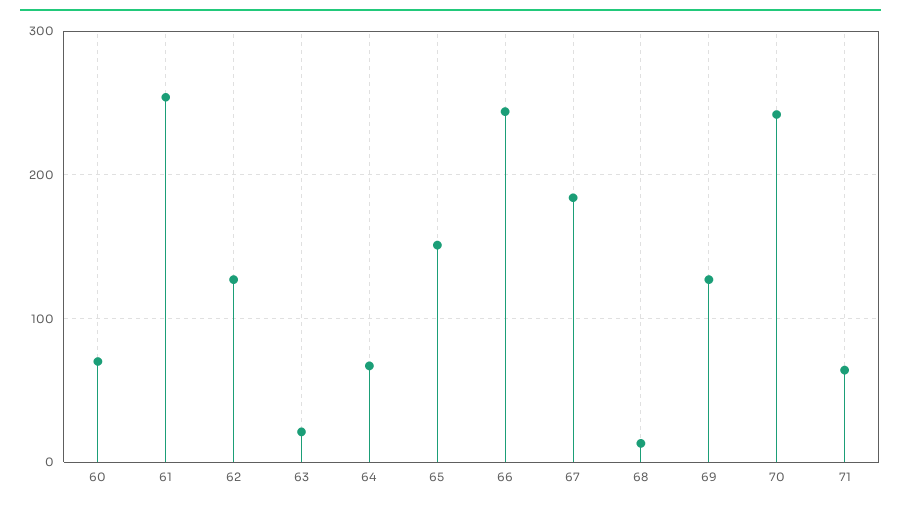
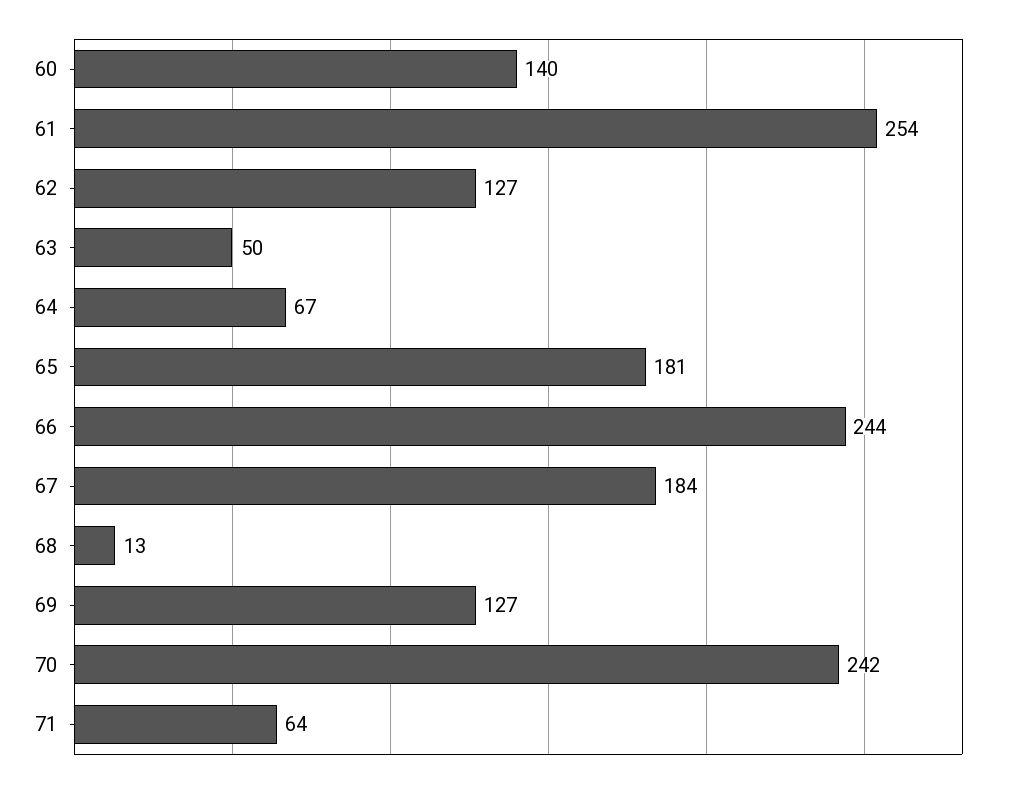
  {
-   "60": 70,
+   "60": 140,
    "61": 254,
    "62": 127,
-   "63": 20,
+   "63": 50,
    "64": 67,
-   "65": 150,
+   "65": 181,
    "66": 244,
    "67": 184,
    "68": 13,
    "69": 127,
    "70": 242,
    "71": 64
  }

